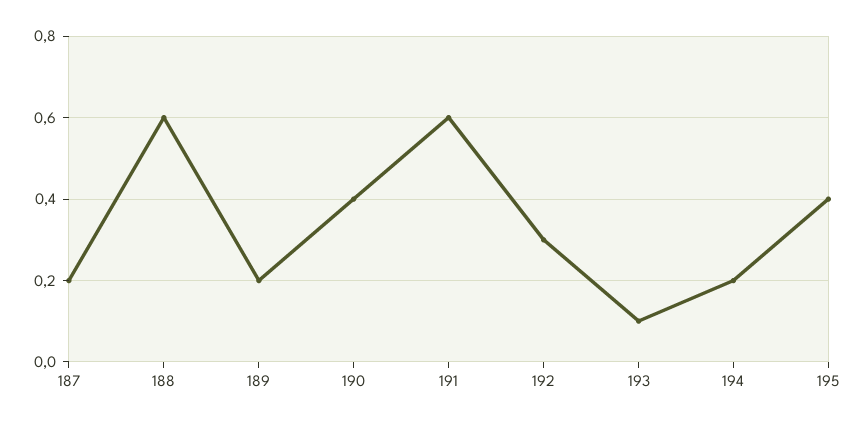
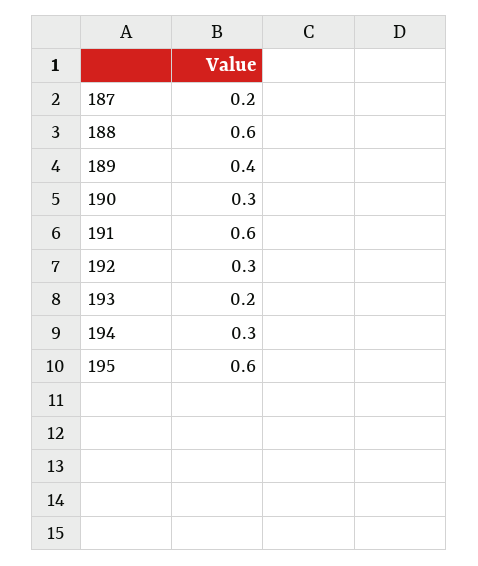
  {
    "187": 0.2,
    "188": 0.6,
-   "189": 0.2,
+   "189": 0.4,
-   "190": 0.4,
+   "190": 0.3,
    "191": 0.6,
    "192": 0.3,
-   "193": 0.1,
+   "193": 0.2,
-   "194": 0.2,
+   "194": 0.3,
-   "195": 0.4
+   "195": 0.6
  }

